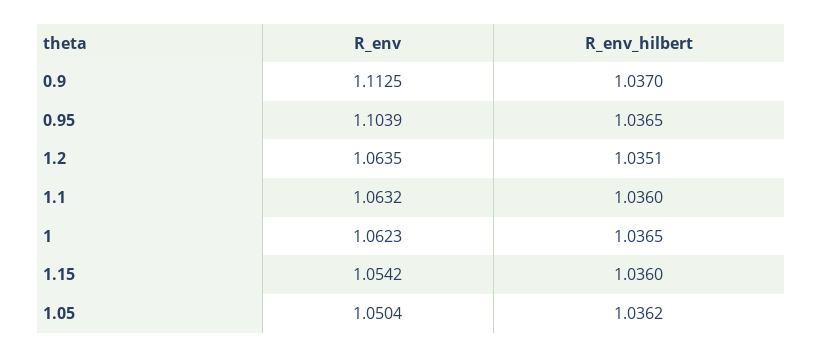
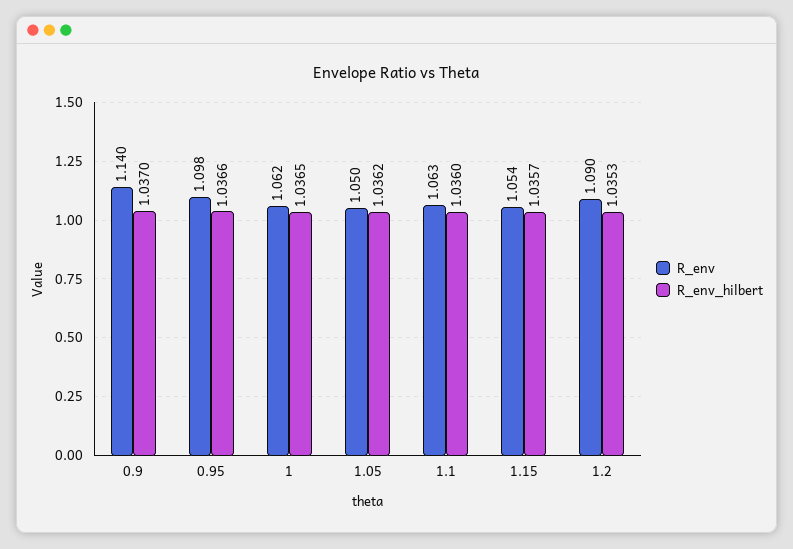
  {
    "R_env": {
-     "0.9": 1.1125,
+     "0.9": 1.14,
-     "0.95": 1.1039,
+     "0.95": 1.098,
-     "1.2": 1.0635,
+     "1.2": 1.09,
      "1.1": 1.0632,
      "1": 1.0623,
      "1.15": 1.0542,
      "1.05": 1.0504
    },
    "R_env_hilbert": {
      "0.9": 1.037,
-     "0.95": 1.0365,
+     "0.95": 1.0366,
-     "1.2": 1.0351,
+     "1.2": 1.0353,
      "1.1": 1.036,
      "1": 1.0365,
-     "1.15": 1.036,
+     "1.15": 1.0357,
      "1.05": 1.0362
    }
  }

